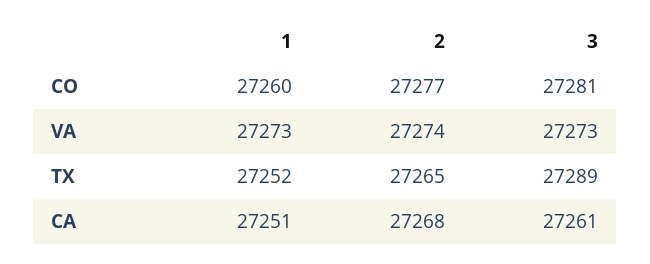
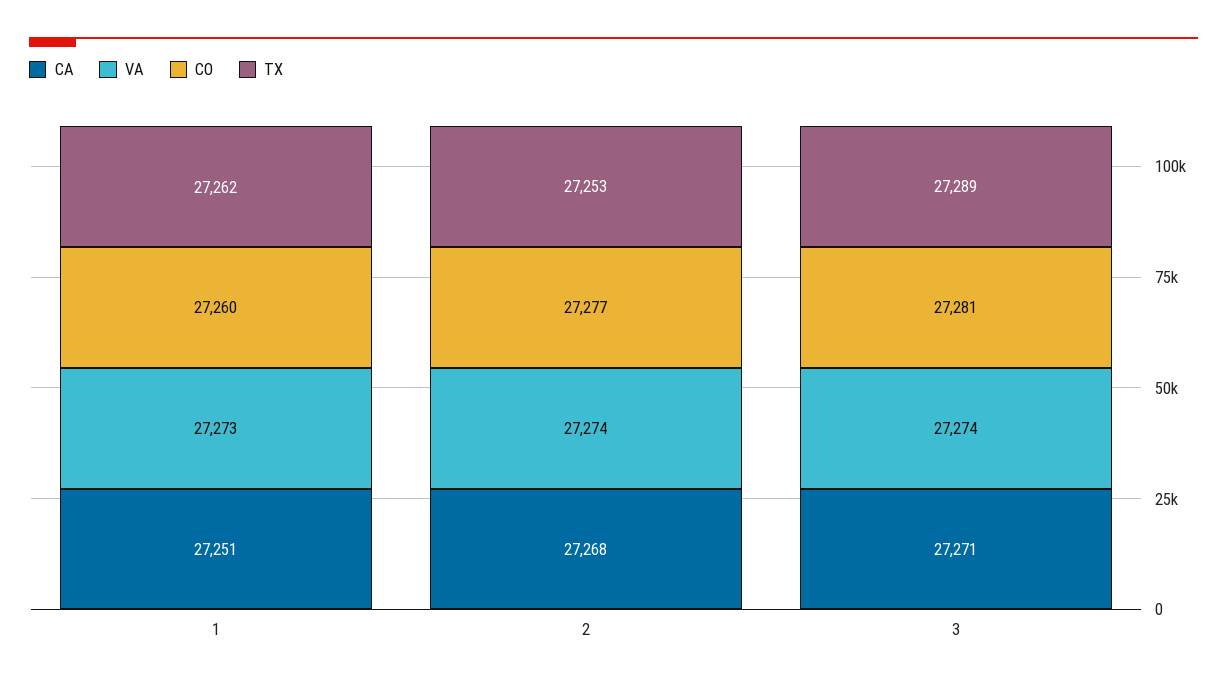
  {
    "CO": {
      "1": 27260,
      "2": 27277,
      "3": 27281
    },
    "VA": {
      "1": 27273,
      "2": 27274,
-     "3": 27273
+     "3": 27274
    },
    "TX": {
-     "1": 27252,
+     "1": 27262,
-     "2": 27265,
+     "2": 27253,
      "3": 27289
    },
    "CA": {
      "1": 27251,
      "2": 27268,
-     "3": 27261
+     "3": 27271
    }
  }

